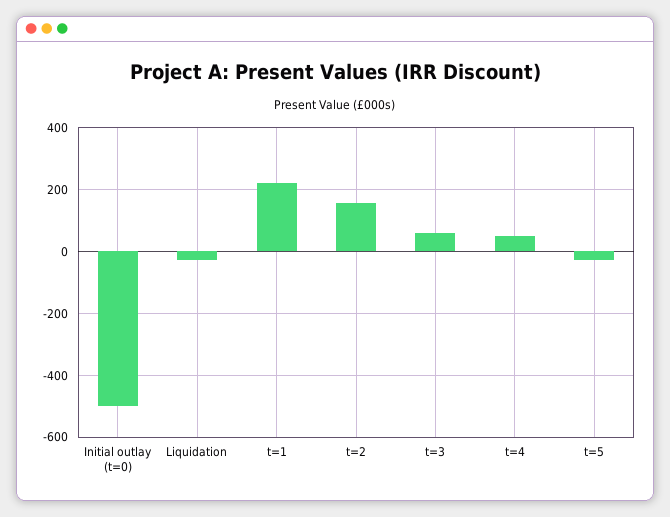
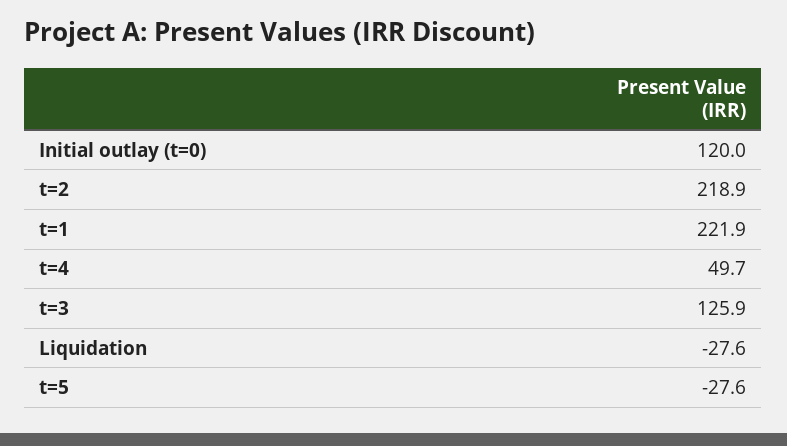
  {
-   "Initial outlay (t=0)": -500,
+   "Initial outlay (t=0)": 120,
    "Liquidation": -27.6,
    "t=1": 221.9,
-   "t=2": 160,
+   "t=2": 218.9,
-   "t=3": 60,
+   "t=3": 125.9,
    "t=4": 49.7,
    "t=5": -27.6
  }

